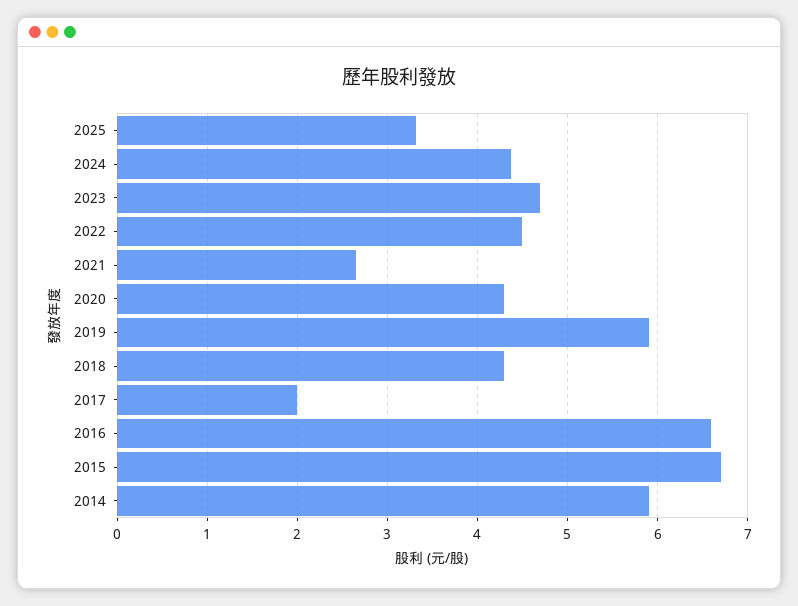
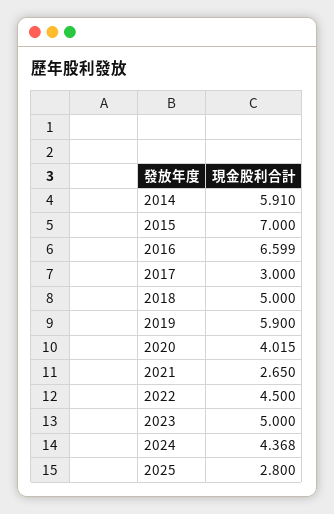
  {
-   "2025": 3.3,
+   "2025": 2.8,
    "2024": 4.368,
-   "2023": 4.7,
+   "2023": 5,
    "2022": 4.5,
    "2021": 2.65,
-   "2020": 4.3,
+   "2020": 4.015,
    "2019": 5.9,
-   "2018": 4.3,
+   "2018": 5,
-   "2017": 2,
+   "2017": 3,
    "2016": 6.599,
-   "2015": 6.7,
+   "2015": 7,
    "2014": 5.91
  }

